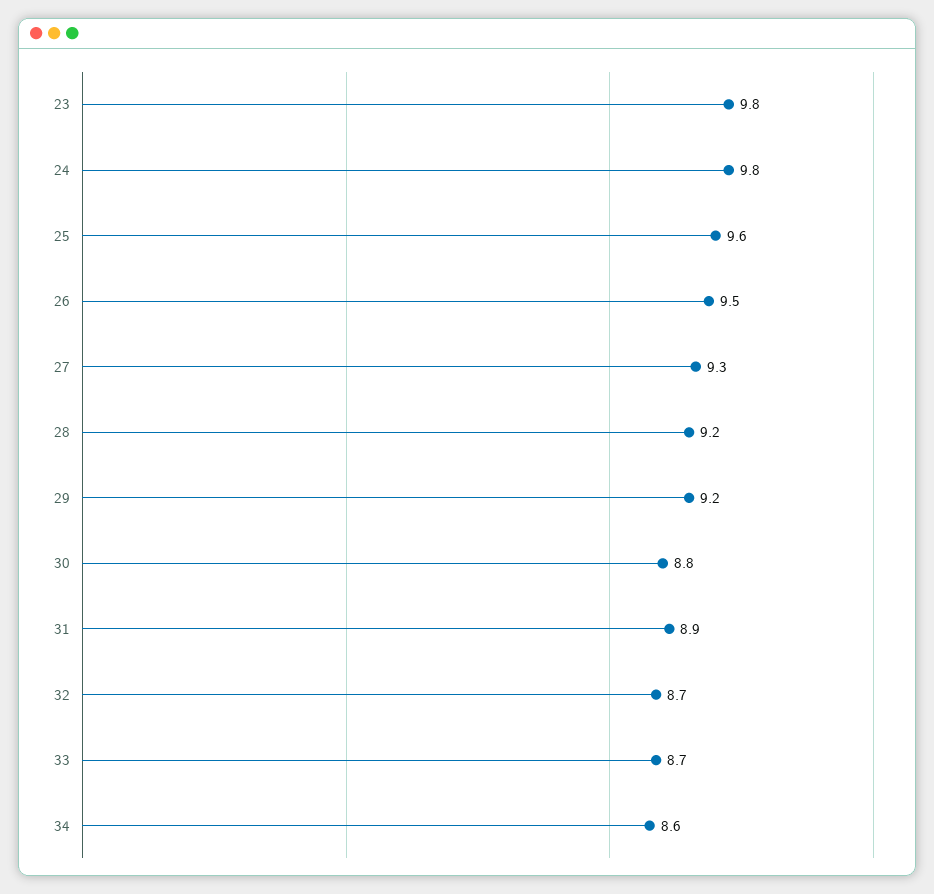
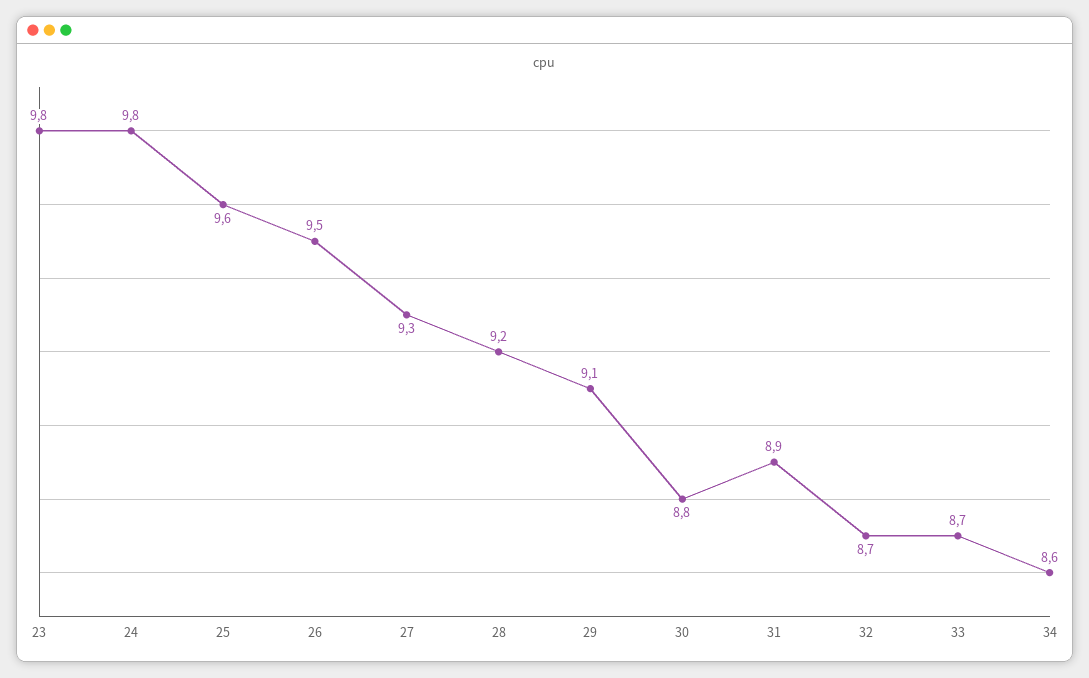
  {
    "23": 9.8,
    "24": 9.8,
    "25": 9.6,
    "26": 9.5,
    "27": 9.3,
    "28": 9.2,
-   "29": 9.2,
+   "29": 9.1,
    "30": 8.8,
    "31": 8.9,
    "32": 8.7,
    "33": 8.7,
    "34": 8.6
  }

